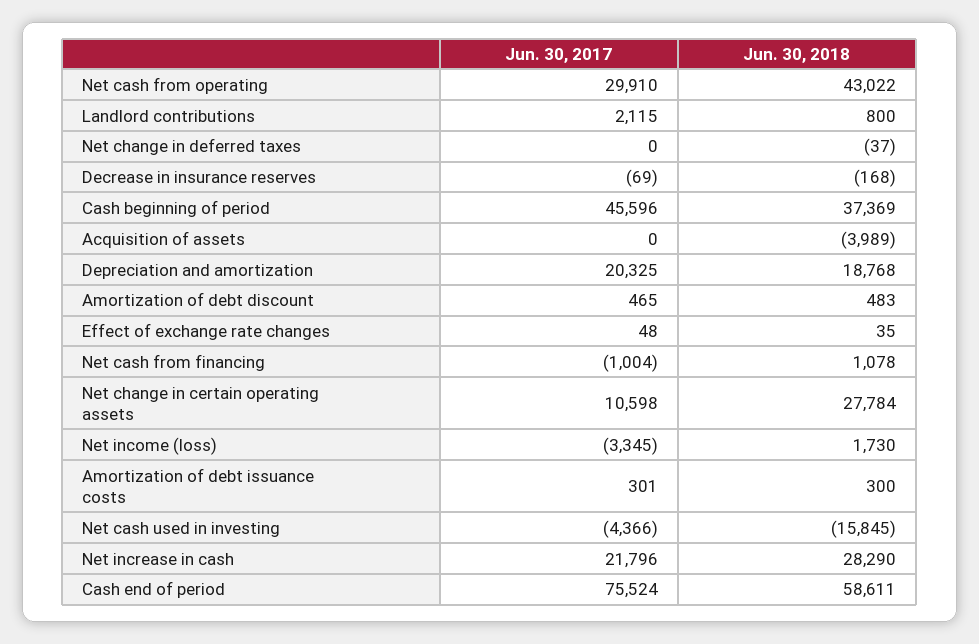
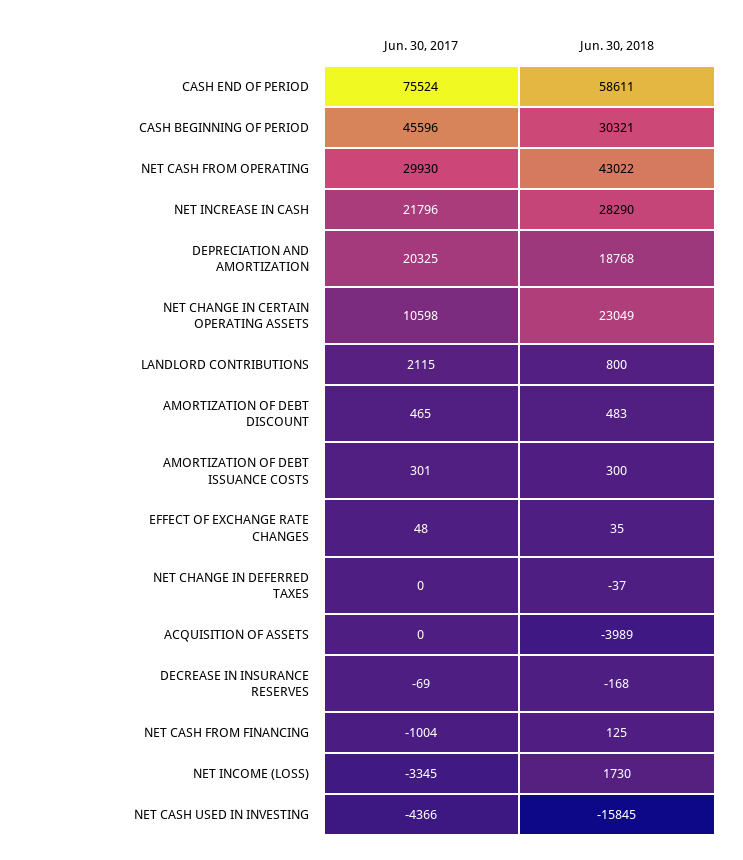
  {
    "Jun. 30, 2017": {
-     "Net cash from operating": 29910,
+     "Net cash from operating": 29930,
      "Landlord contributions": 2115,
      "Net change in deferred taxes": 0,
      "Decrease in insurance reserves": -69,
      "Cash beginning of period": 45596,
      "Acquisition of assets": 0,
      "Depreciation and amortization": 20325,
      "Amortization of debt discount": 465,
      "Effect of exchange rate changes": 48,
      "Net cash from financing": -1004,
      "Net change in certain operating assets": 10598,
      "Net income (loss)": -3345,
      "Amortization of debt issuance costs": 301,
      "Net cash used in investing": -4366,
      "Net increase in cash": 21796,
      "Cash end of period": 75524
    },
    "Jun. 30, 2018": {
      "Net cash from operating": 43022,
      "Landlord contributions": 800,
      "Net change in deferred taxes": -37,
      "Decrease in insurance reserves": -168,
-     "Cash beginning of period": 37369,
+     "Cash beginning of period": 30321,
      "Acquisition of assets": -3989,
      "Depreciation and amortization": 18768,
      "Amortization of debt discount": 483,
      "Effect of exchange rate changes": 35,
-     "Net cash from financing": 1078,
+     "Net cash from financing": 125,
-     "Net change in certain operating assets": 27784,
+     "Net change in certain operating assets": 23049,
      "Net income (loss)": 1730,
      "Amortization of debt issuance costs": 300,
      "Net cash used in investing": -15845,
      "Net increase in cash": 28290,
      "Cash end of period": 58611
    }
  }

